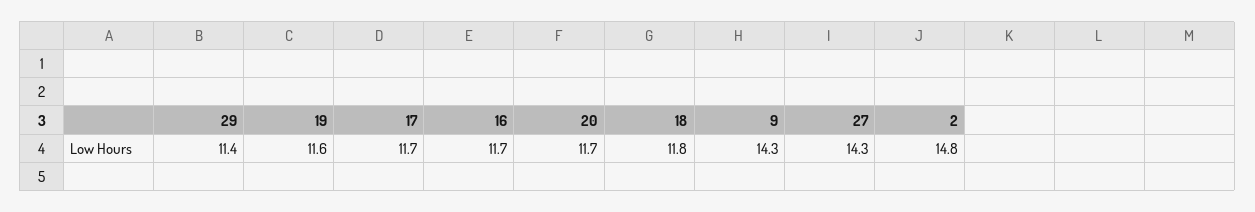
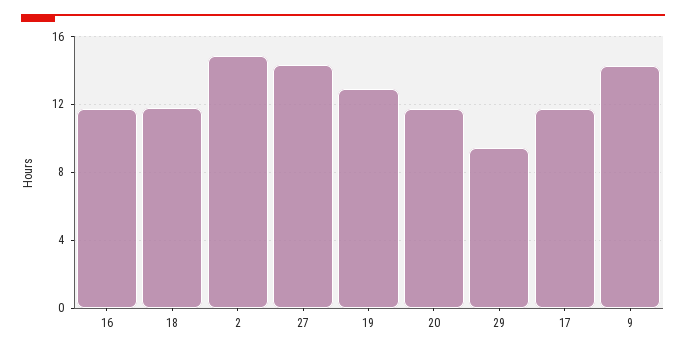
  {
-   "29": 11.4,
+   "29": 9.5,
-   "19": 11.6,
+   "19": 13,
    "17": 11.7,
    "16": 11.7,
    "20": 11.7,
    "18": 11.8,
    "9": 14.3,
    "27": 14.3,
    "2": 14.8
  }

